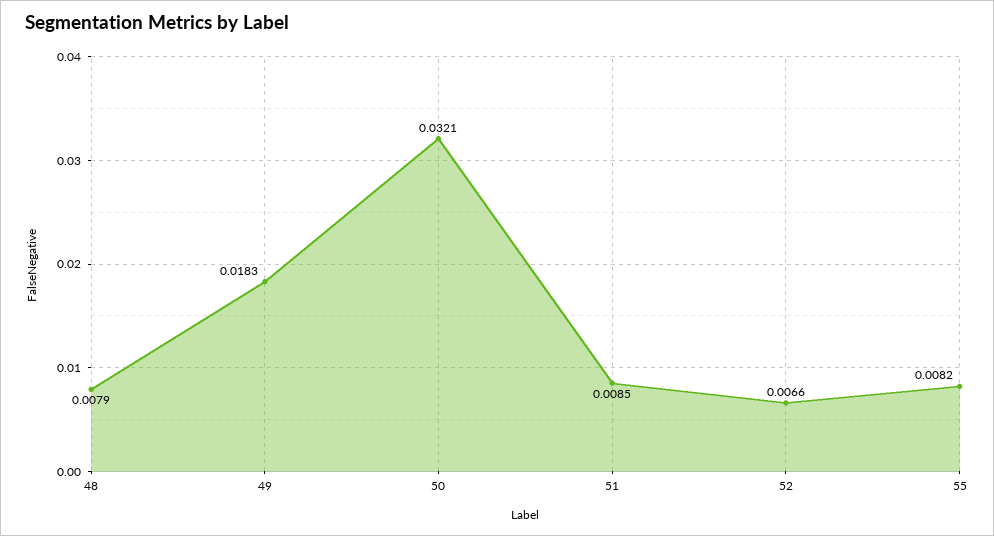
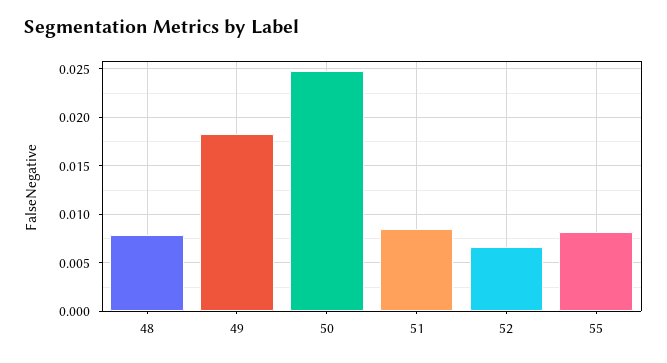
  {
    "48": 0.0079,
    "49": 0.0183,
-   "50": 0.0321,
+   "50": 0.025,
    "51": 0.0085,
    "52": 0.0066,
    "55": 0.0082
  }

